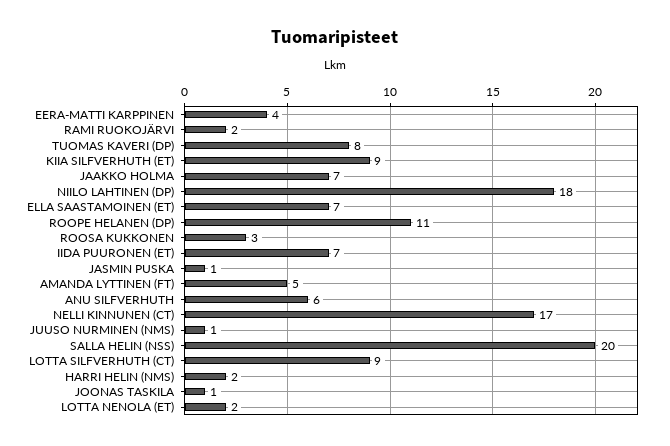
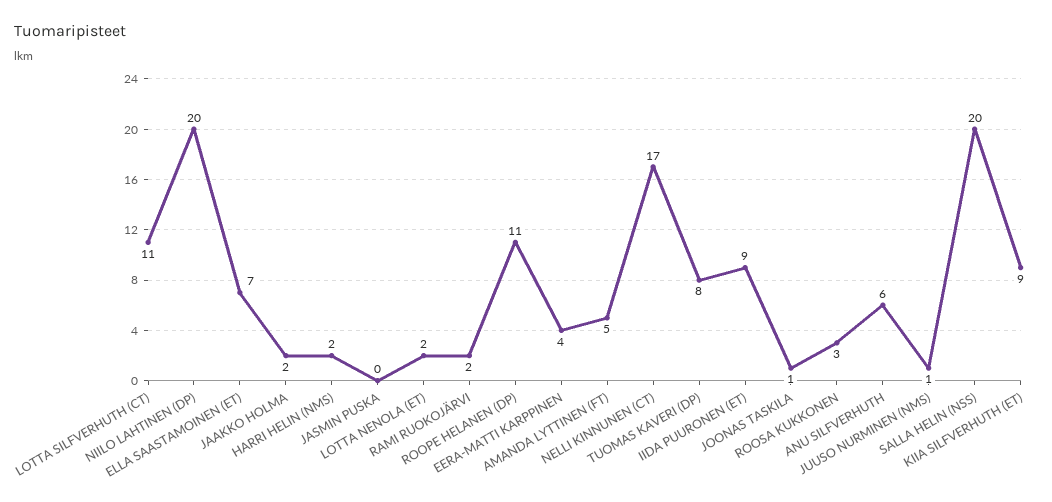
  {
    "EERA-MATTI KARPPINEN": 4,
    "RAMI RUOKOJÄRVI": 2,
    "TUOMAS KAVERI (DP)": 8,
    "KIIA SILFVERHUTH (ET)": 9,
-   "JAAKKO HOLMA": 7,
+   "JAAKKO HOLMA": 2,
-   "NIILO LAHTINEN (DP)": 18,
+   "NIILO LAHTINEN (DP)": 20,
    "ELLA SAASTAMOINEN (ET)": 7,
    "ROOPE HELANEN (DP)": 11,
    "ROOSA KUKKONEN": 3,
-   "IIDA PUURONEN (ET)": 7,
+   "IIDA PUURONEN (ET)": 9,
-   "JASMIN PUSKA": 1,
+   "JASMIN PUSKA": 0,
    "AMANDA LYTTINEN (FT)": 5,
    "ANU SILFVERHUTH": 6,
    "NELLI KINNUNEN (CT)": 17,
    "JUUSO NURMINEN (NMS)": 1,
    "SALLA HELIN (NSS)": 20,
-   "LOTTA SILFVERHUTH (CT)": 9,
+   "LOTTA SILFVERHUTH (CT)": 11,
    "HARRI HELIN (NMS)": 2,
    "JOONAS TASKILA": 1,
    "LOTTA NENOLA (ET)": 2
  }

